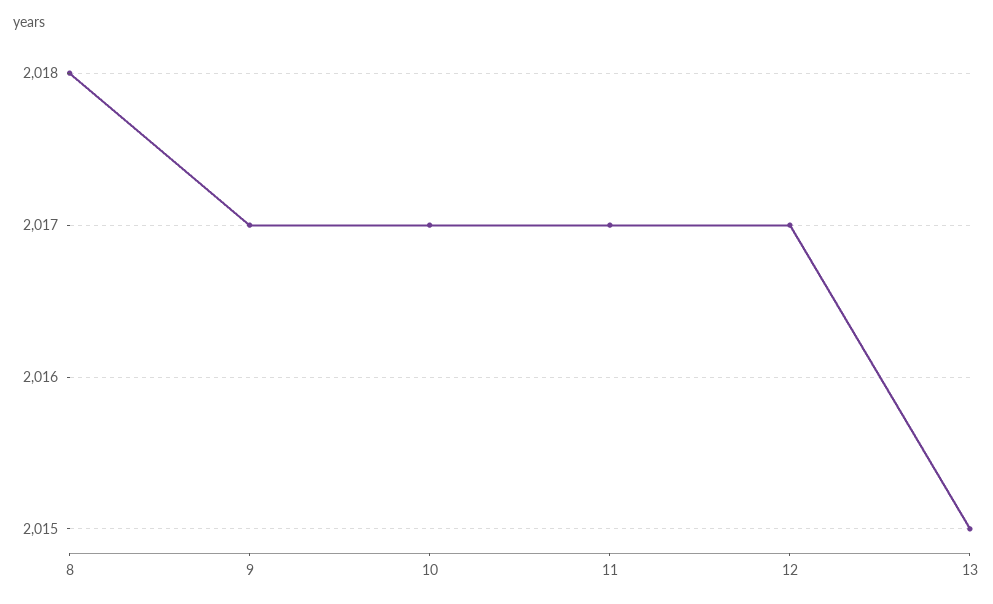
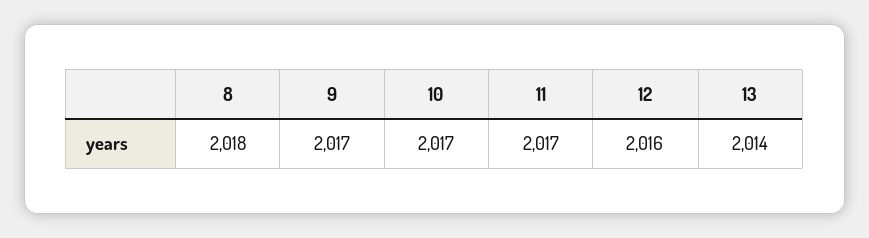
  {
    "8": 2018,
    "9": 2017,
    "10": 2017,
    "11": 2017,
-   "12": 2017,
+   "12": 2016,
-   "13": 2015
+   "13": 2014
  }

